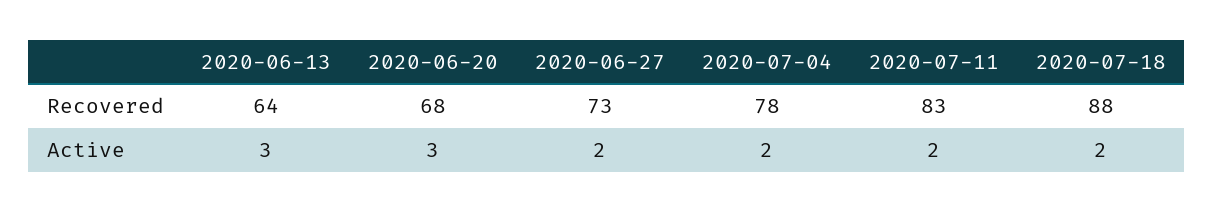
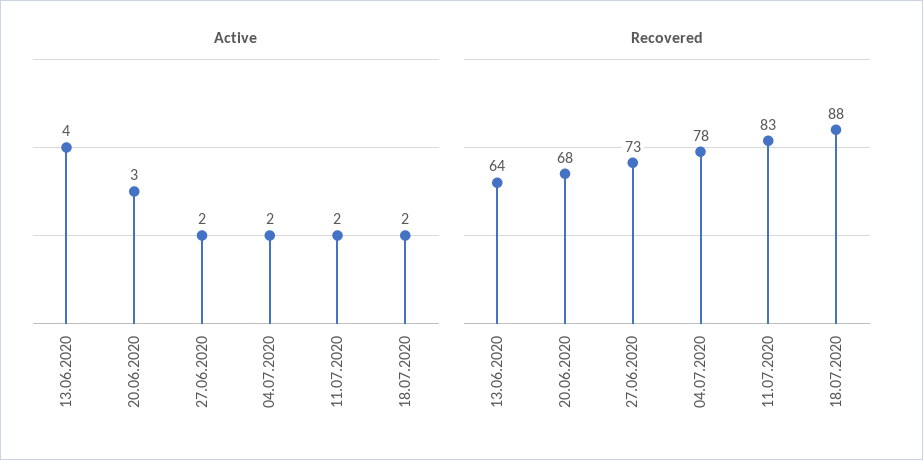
  {
    "Recovered": {
      "2020-06-13": 64,
      "2020-06-20": 68,
      "2020-06-27": 73,
      "2020-07-04": 78,
      "2020-07-11": 83,
      "2020-07-18": 88
    },
    "Active": {
-     "2020-06-13": 3,
+     "2020-06-13": 4,
      "2020-06-20": 3,
      "2020-06-27": 2,
      "2020-07-04": 2,
      "2020-07-11": 2,
      "2020-07-18": 2
    }
  }

